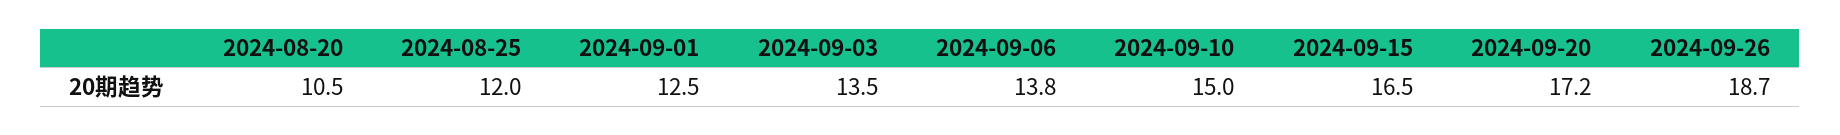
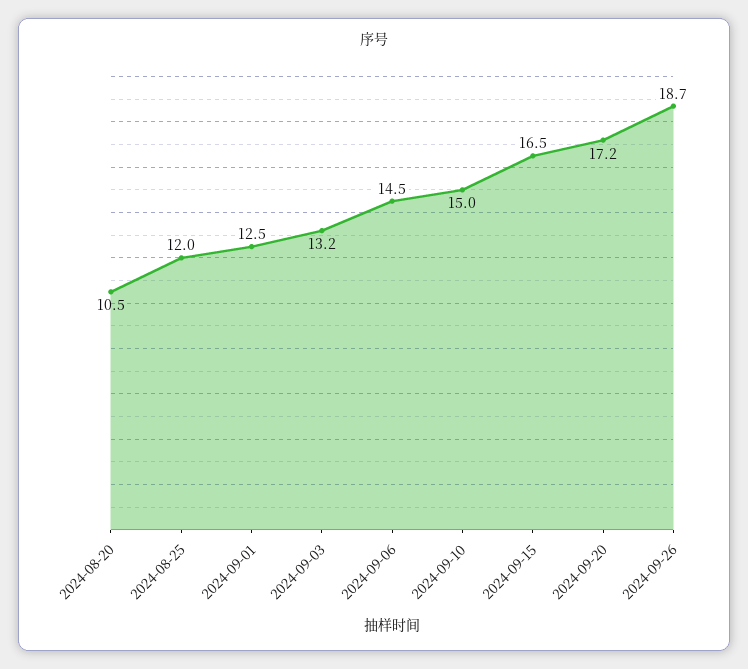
  {
    "2024-08-20": 10.5,
    "2024-08-25": 12,
    "2024-09-01": 12.5,
-   "2024-09-03": 13.5,
+   "2024-09-03": 13.2,
-   "2024-09-06": 13.8,
+   "2024-09-06": 14.5,
    "2024-09-10": 15,
    "2024-09-15": 16.5,
    "2024-09-20": 17.2,
    "2024-09-26": 18.7
  }

